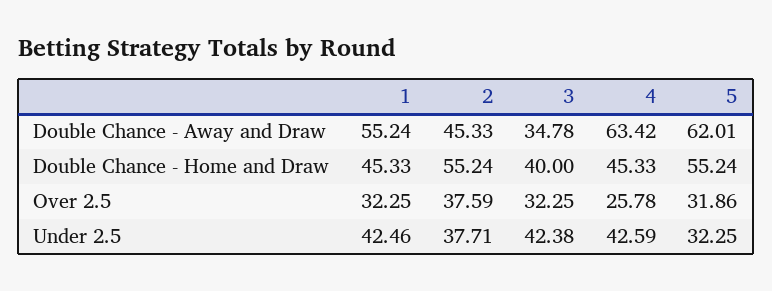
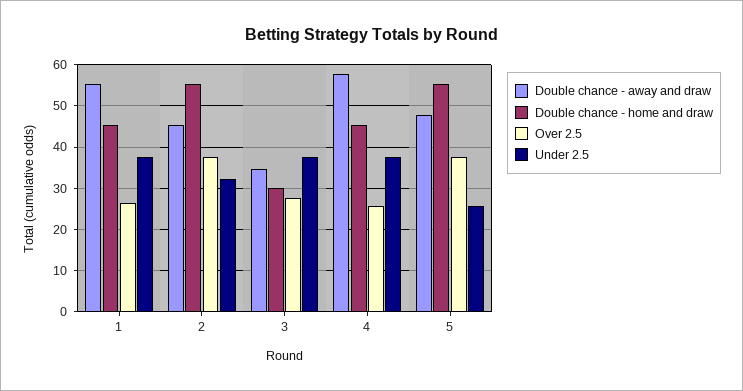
  {
    "Double Chance - Away and Draw": {
      "1": 55.24,
      "2": 45.33,
      "3": 34.78,
-     "4": 63.42,
+     "4": 58,
-     "5": 62.01
+     "5": 48
    },
    "Double Chance - Home and Draw": {
      "1": 45.33,
      "2": 55.24,
-     "3": 40,
+     "3": 30,
      "4": 45.33,
      "5": 55.24
    },
    "Over 2.5": {
-     "1": 32.25,
+     "1": 26,
      "2": 37.59,
-     "3": 32.25,
+     "3": 28,
      "4": 25.78,
-     "5": 31.86
+     "5": 38
    },
    "Under 2.5": {
-     "1": 42.46,
+     "1": 38,
-     "2": 37.71,
+     "2": 32,
-     "3": 42.38,
+     "3": 38,
-     "4": 42.59,
+     "4": 38,
-     "5": 32.25
+     "5": 26
    }
  }

